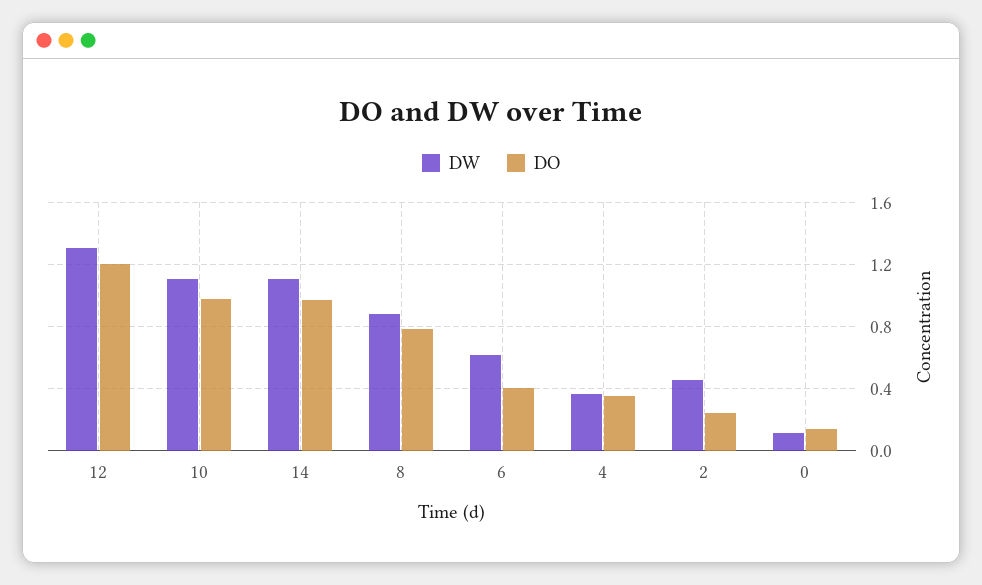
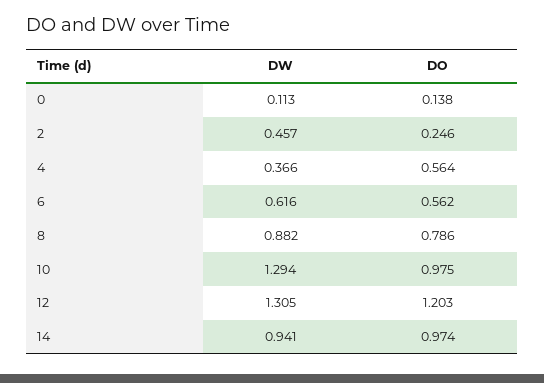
  {
    "DW": {
      "12": 1.305,
-     "10": 1.1,
+     "10": 1.294,
-     "14": 1.1,
+     "14": 0.941,
      "8": 0.882,
      "6": 0.616,
      "4": 0.366,
      "2": 0.457,
      "0": 0.113
    },
    "DO": {
      "12": 1.203,
      "10": 0.975,
      "14": 0.974,
      "8": 0.786,
-     "6": 0.4,
+     "6": 0.562,
-     "4": 0.35,
+     "4": 0.564,
      "2": 0.246,
      "0": 0.138
    }
  }

